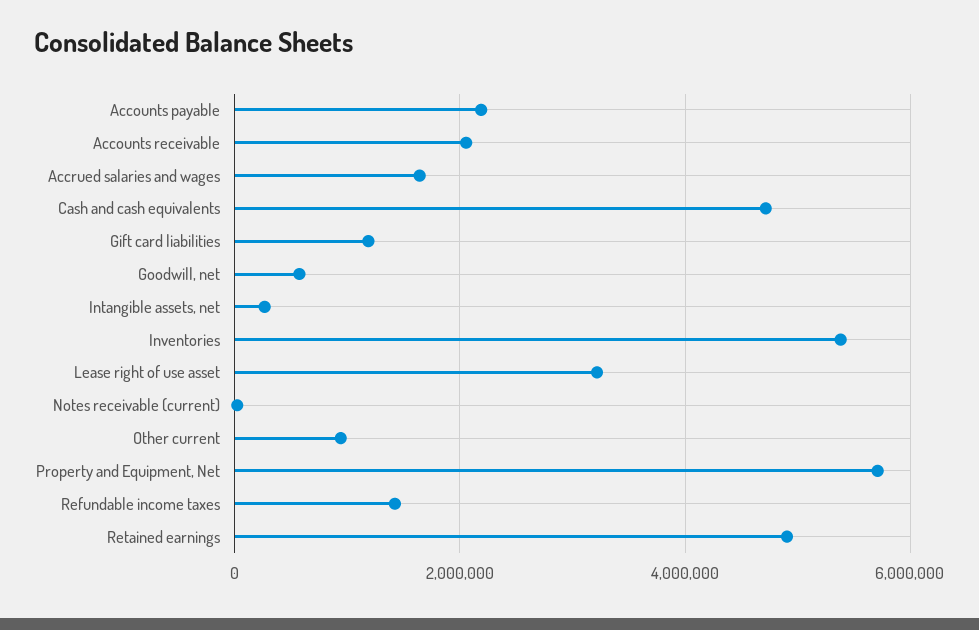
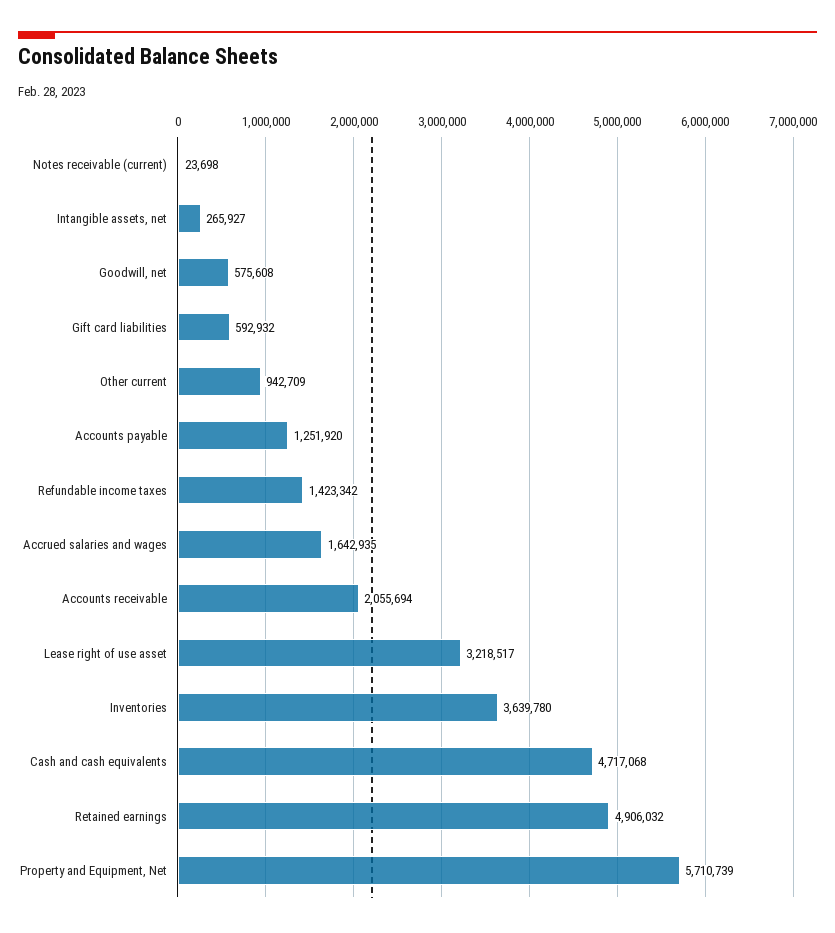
  {
-   "Accounts payable": 2200000,
+   "Accounts payable": 1251920,
    "Accounts receivable": 2055694,
    "Accrued salaries and wages": 1642935,
    "Cash and cash equivalents": 4717068,
-   "Gift card liabilities": 1200000,
+   "Gift card liabilities": 592932,
    "Goodwill, net": 575608,
    "Intangible assets, net": 265927,
-   "Inventories": 5400000,
+   "Inventories": 3639780,
    "Lease right of use asset": 3218517,
    "Notes receivable (current)": 23698,
    "Other current": 942709,
    "Property and Equipment, Net": 5710739,
    "Refundable income taxes": 1423342,
    "Retained earnings": 4906032
  }

